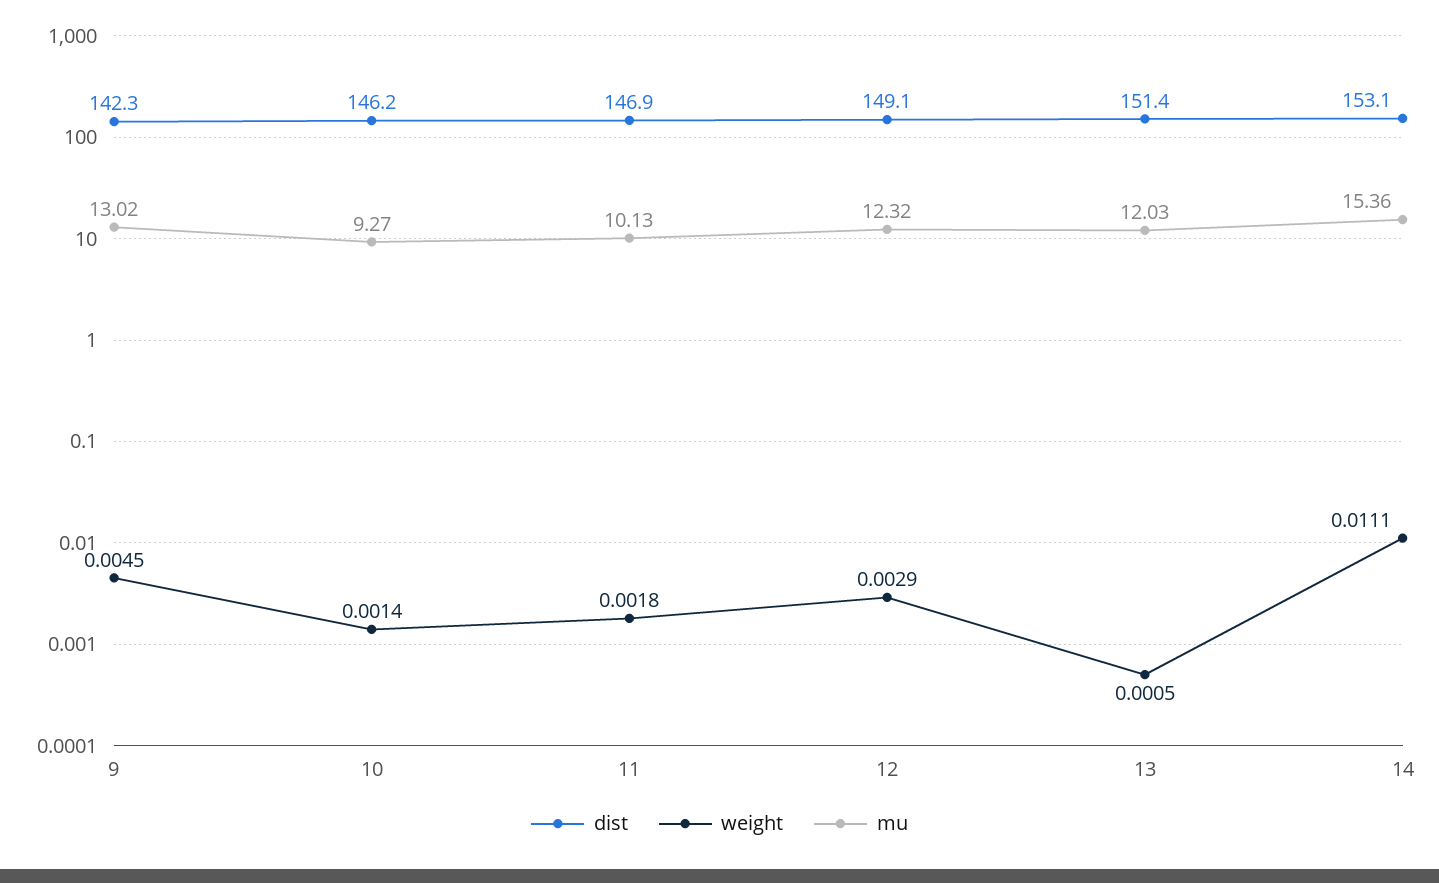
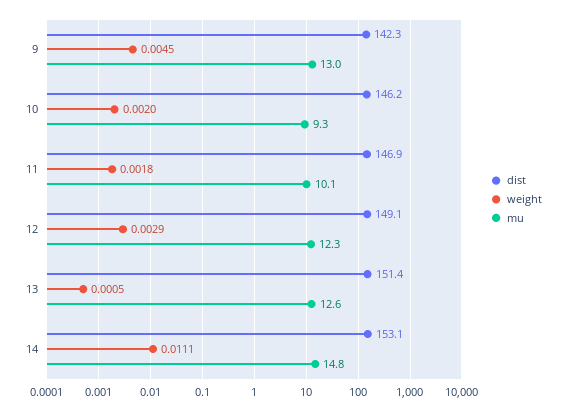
  {
    "dist": {
      "9": 142.3,
      "10": 146.2,
      "11": 146.9,
      "12": 149.1,
      "13": 151.4,
      "14": 153.1
    },
    "weight": {
      "9": 0.0045,
-     "10": 0.0014,
+     "10": 0.002,
      "11": 0.0018,
      "12": 0.0029,
      "13": 0.0005,
      "14": 0.0111
    },
    "mu": {
      "9": 13.02,
      "10": 9.27,
      "11": 10.13,
      "12": 12.32,
-     "13": 12.03,
+     "13": 12.6,
-     "14": 15.36
+     "14": 14.8
    }
  }

